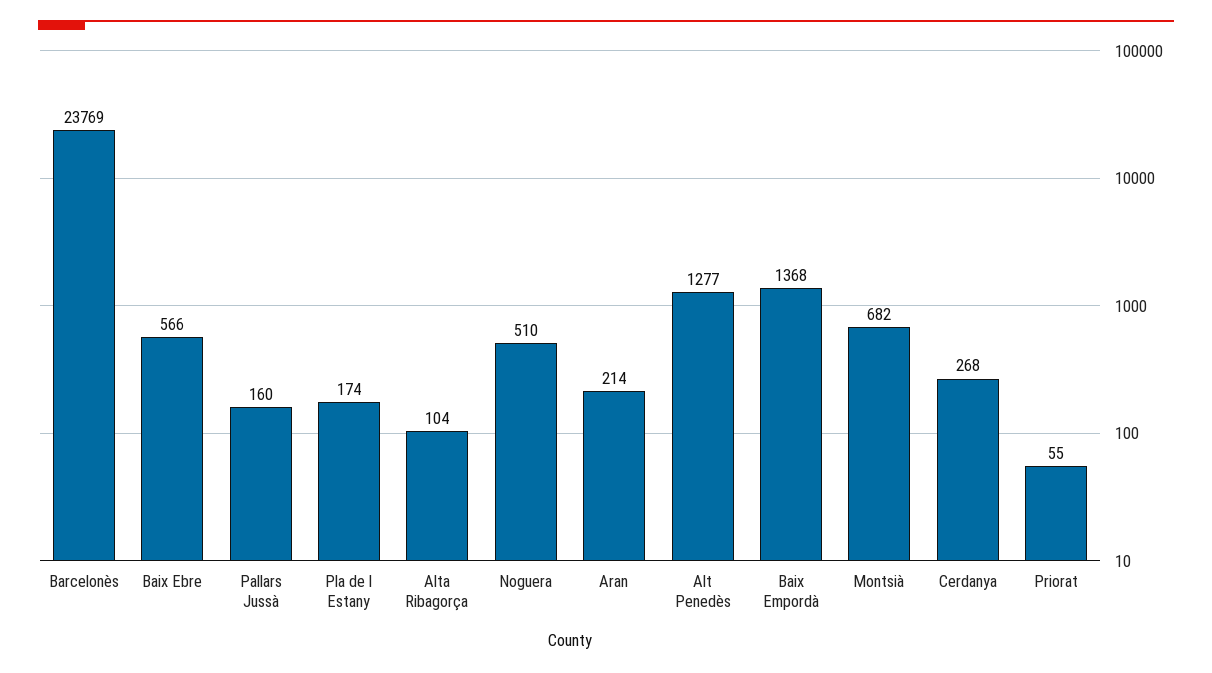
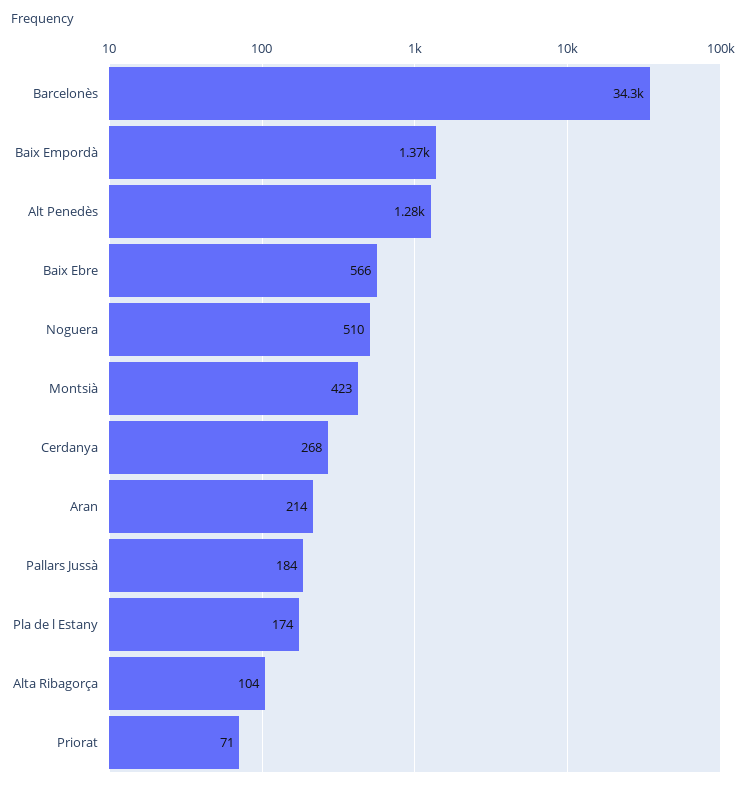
  {
-   "Barcelonès": 23769,
+   "Barcelonès": 34300,
    "Baix Ebre": 566,
-   "Pallars Jussà": 160,
+   "Pallars Jussà": 184,
    "Pla de l Estany": 174,
    "Alta Ribagorça": 104,
    "Noguera": 510,
    "Aran": 214,
    "Alt Penedès": 1277,
    "Baix Empordà": 1368,
-   "Montsià": 682,
+   "Montsià": 423,
    "Cerdanya": 268,
-   "Priorat": 55
+   "Priorat": 71
  }

